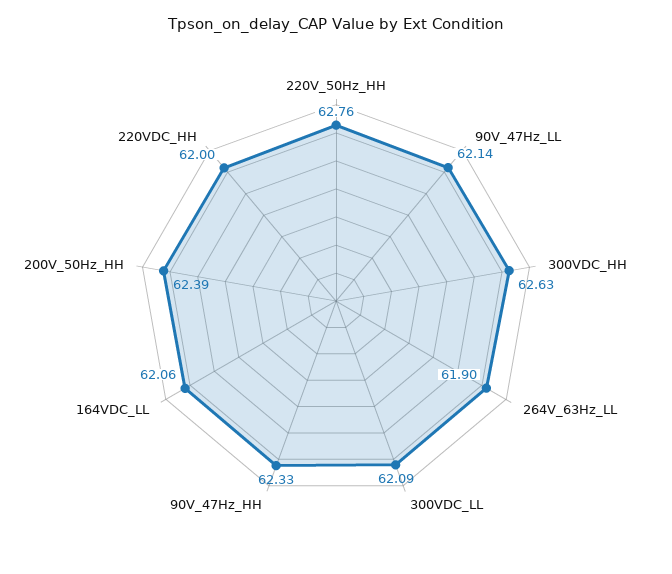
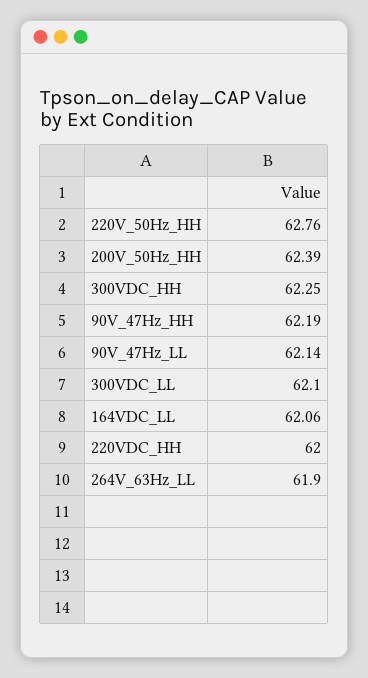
  {
    "220V_50Hz_HH": 62.76,
    "90V_47Hz_LL": 62.14,
-   "300VDC_HH": 62.63,
+   "300VDC_HH": 62.25,
    "264V_63Hz_LL": 61.9,
-   "300VDC_LL": 62.09,
+   "300VDC_LL": 62.1,
-   "90V_47Hz_HH": 62.33,
+   "90V_47Hz_HH": 62.19,
    "164VDC_LL": 62.06,
    "200V_50Hz_HH": 62.39,
    "220VDC_HH": 62
  }

